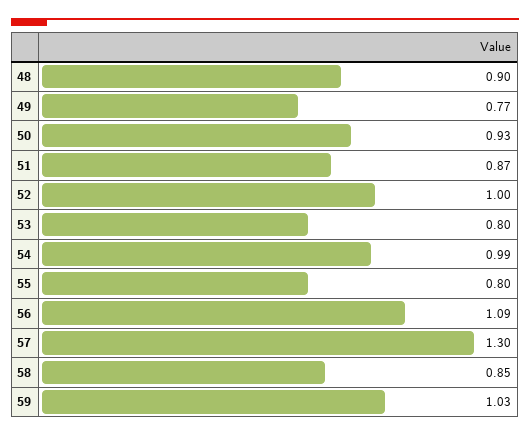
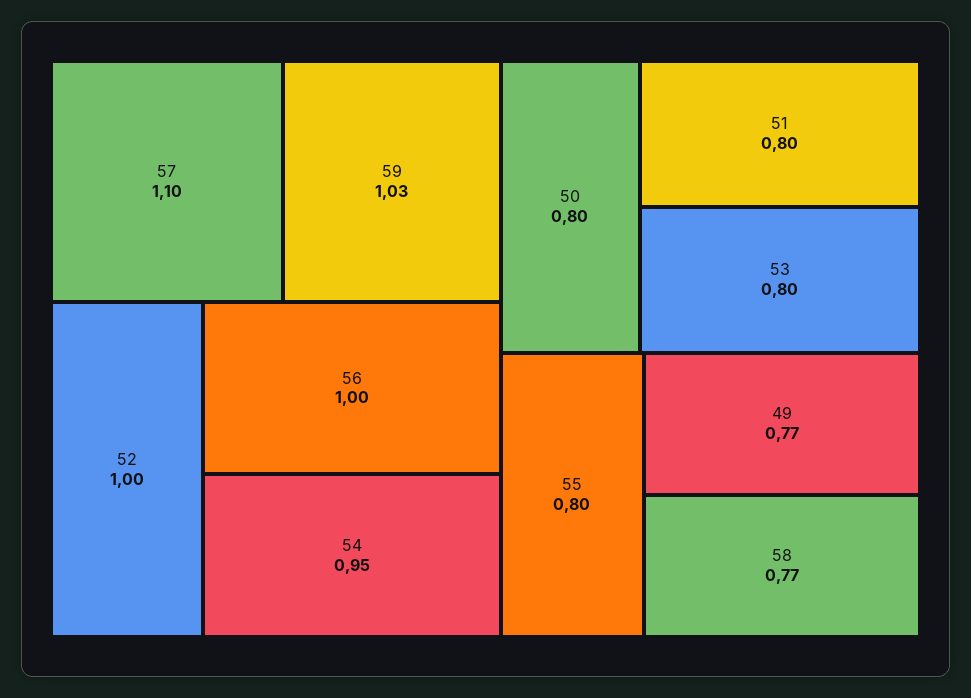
  {
-   "48": 0.9,
    "49": 0.77,
-   "50": 0.93,
+   "50": 0.8,
-   "51": 0.87,
+   "51": 0.8,
    "52": 1,
    "53": 0.8,
-   "54": 0.99,
+   "54": 0.95,
    "55": 0.8,
-   "56": 1.09,
+   "56": 1,
-   "57": 1.3,
+   "57": 1.1,
-   "58": 0.85,
+   "58": 0.77,
    "59": 1.03
  }

